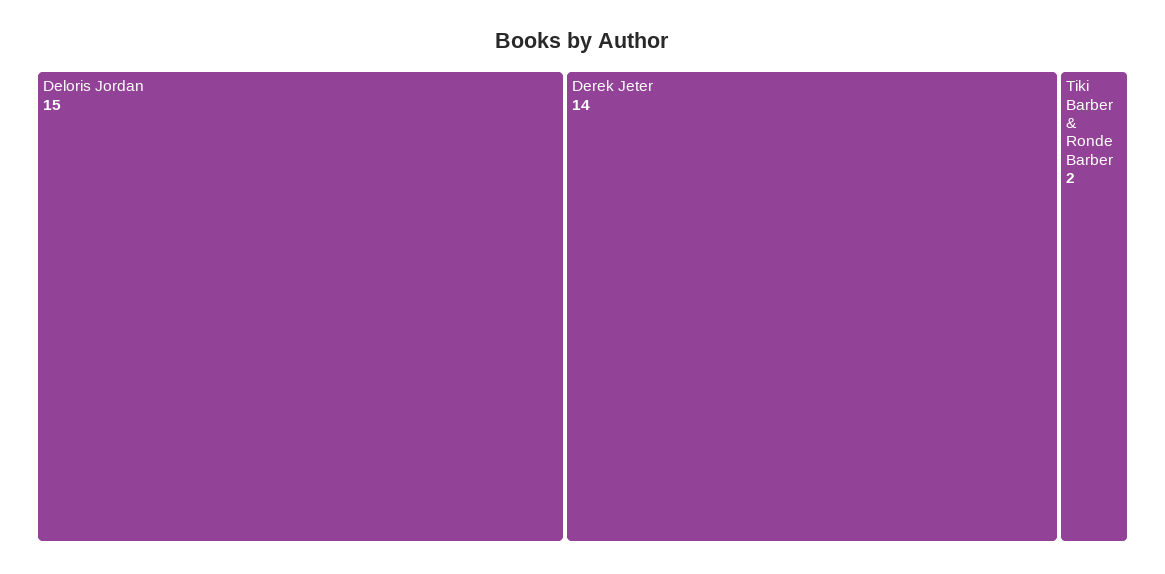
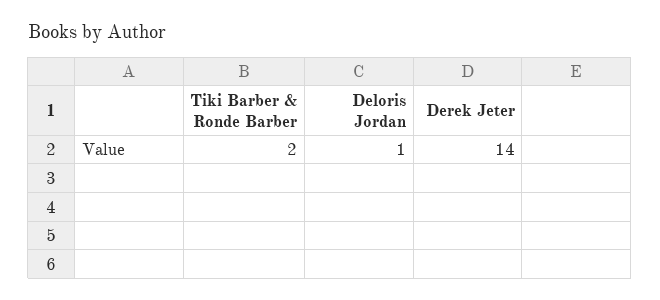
  {
-   "Deloris Jordan": 15,
+   "Deloris Jordan": 1,
    "Derek Jeter": 14,
    "Tiki Barber & Ronde Barber": 2
  }

